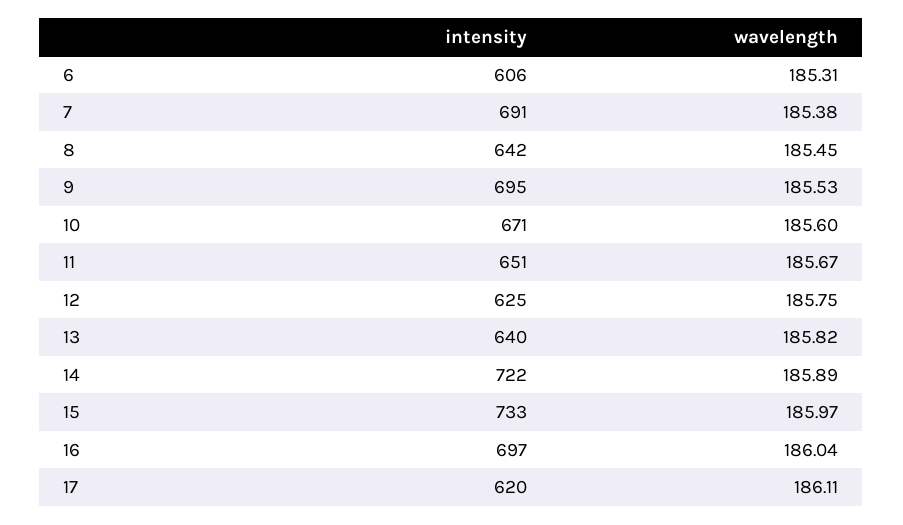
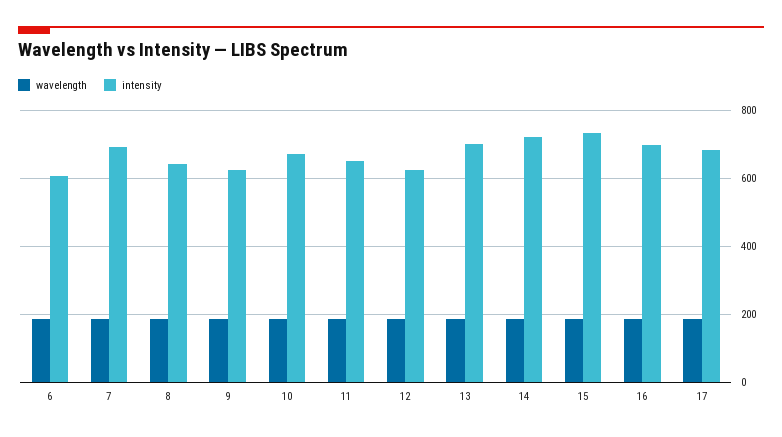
  {
    "intensity": {
      "6": 606,
      "7": 691,
      "8": 642,
-     "9": 695,
+     "9": 620,
      "10": 671,
      "11": 651,
      "12": 625,
-     "13": 640,
+     "13": 700,
      "14": 722,
      "15": 733,
      "16": 697,
-     "17": 620
+     "17": 680
    },
    "wavelength": {
      "6": 185.31,
      "7": 185.38,
      "8": 185.45,
      "9": 185.53,
      "10": 185.6,
      "11": 185.67,
      "12": 185.75,
      "13": 185.82,
      "14": 185.89,
      "15": 185.97,
      "16": 186.04,
      "17": 186.11
    }
  }

